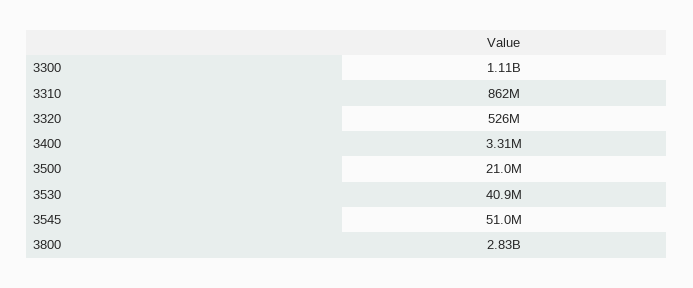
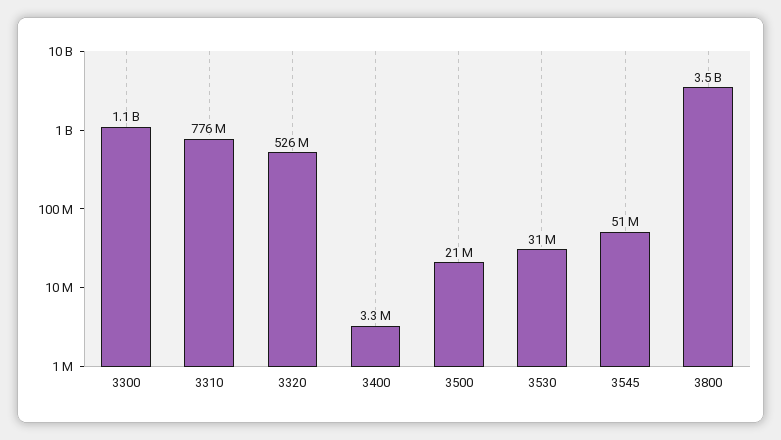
  {
    "3300": 1110000000,
-   "3310": 862000000,
+   "3310": 776000000,
    "3320": 526000000,
    "3400": 3310000,
    "3500": 21000000,
-   "3530": 40900000,
+   "3530": 31000000,
    "3545": 51000000,
-   "3800": 2830000000
+   "3800": 3500000000
  }

